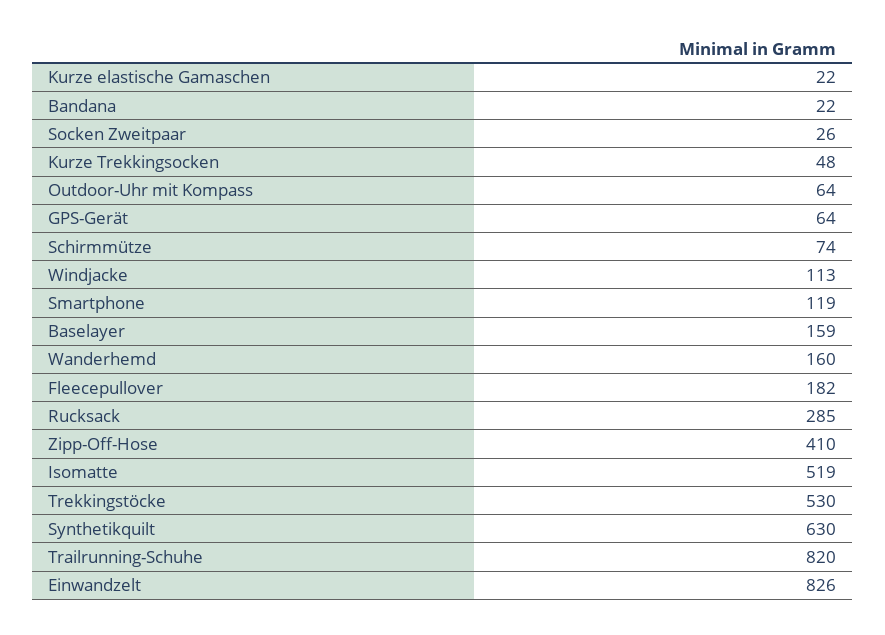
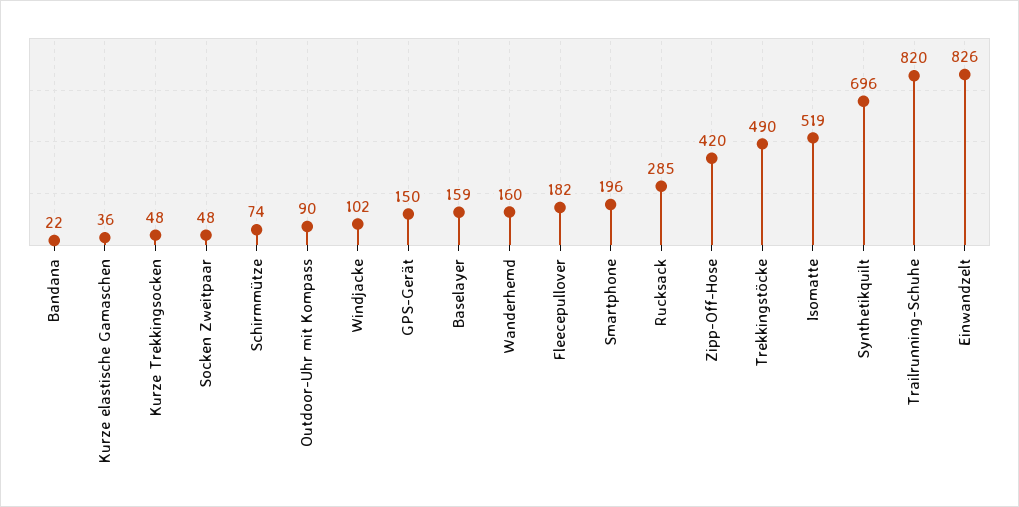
  {
-   "Kurze elastische Gamaschen": 22,
+   "Kurze elastische Gamaschen": 36,
    "Bandana": 22,
-   "Socken Zweitpaar": 26,
+   "Socken Zweitpaar": 48,
    "Kurze Trekkingsocken": 48,
-   "Outdoor-Uhr mit Kompass": 64,
+   "Outdoor-Uhr mit Kompass": 90,
-   "GPS-Gerät": 64,
+   "GPS-Gerät": 150,
    "Schirmmütze": 74,
-   "Windjacke": 113,
+   "Windjacke": 102,
-   "Smartphone": 119,
+   "Smartphone": 196,
    "Baselayer": 159,
    "Wanderhemd": 160,
    "Fleecepullover": 182,
    "Rucksack": 285,
-   "Zipp-Off-Hose": 410,
+   "Zipp-Off-Hose": 420,
    "Isomatte": 519,
-   "Trekkingstöcke": 530,
+   "Trekkingstöcke": 490,
-   "Synthetikquilt": 630,
+   "Synthetikquilt": 696,
    "Trailrunning-Schuhe": 820,
    "Einwandzelt": 826
  }

